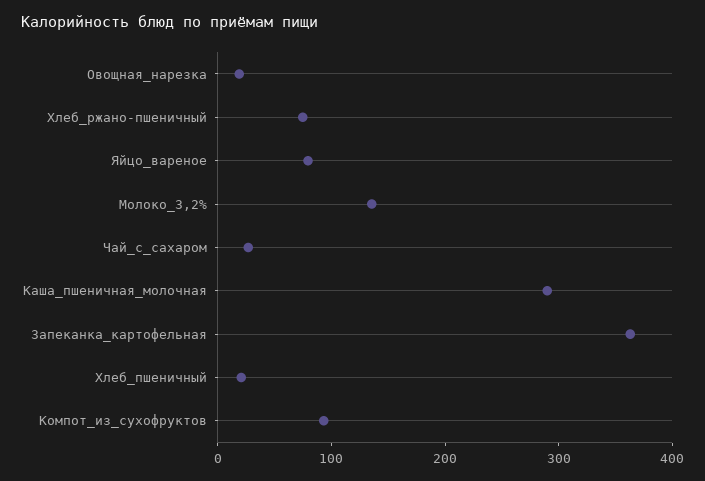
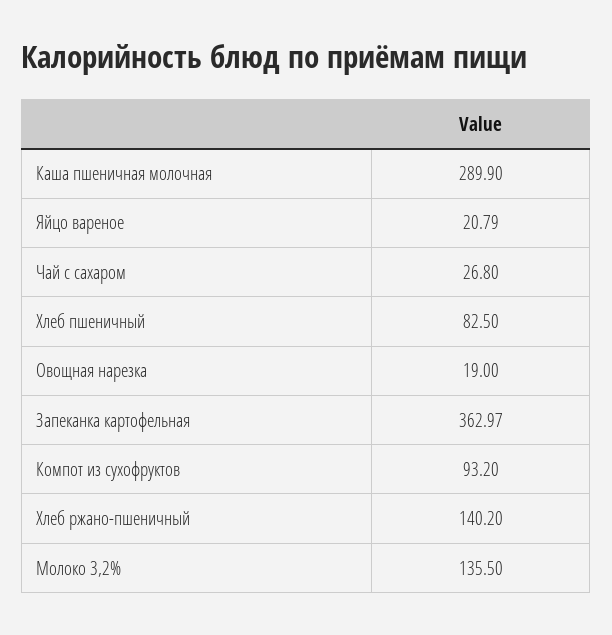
  {
    "Овощная_нарезка": 19,
-   "Хлеб_ржано-пшеничный": 80,
+   "Хлеб_ржано-пшеничный": 140.2,
-   "Яйцо_вареное": 80,
+   "Яйцо_вареное": 20.79,
    "Молоко_3,2%": 135.5,
    "Чай_с_сахаром": 26.8,
    "Каша_пшеничная_молочная": 289.9,
    "Запеканка_картофельная": 362.97,
-   "Хлеб_пшеничный": 20,
+   "Хлеб_пшеничный": 82.5,
    "Компот_из_сухофруктов": 93.2
  }

